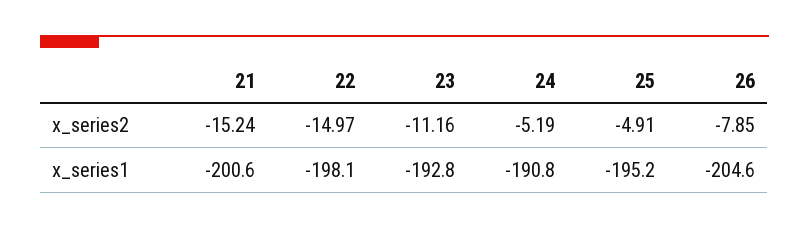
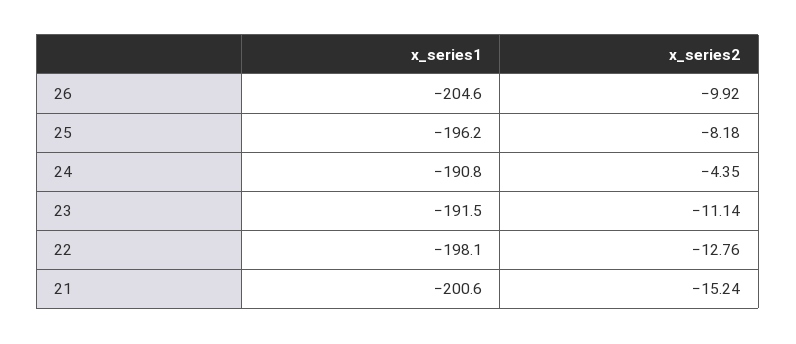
  {
    "21": {
      "x_series2": -15.24,
      "x_series1": -200.6
    },
    "22": {
-     "x_series2": -14.97,
+     "x_series2": -12.76,
      "x_series1": -198.1
    },
    "23": {
-     "x_series2": -11.16,
+     "x_series2": -11.14,
-     "x_series1": -192.8
+     "x_series1": -191.5
    },
    "24": {
-     "x_series2": -5.19,
+     "x_series2": -4.35,
      "x_series1": -190.8
    },
    "25": {
-     "x_series2": -4.91,
+     "x_series2": -8.18,
-     "x_series1": -195.2
+     "x_series1": -196.2
    },
    "26": {
-     "x_series2": -7.85,
+     "x_series2": -9.92,
      "x_series1": -204.6
    }
  }

